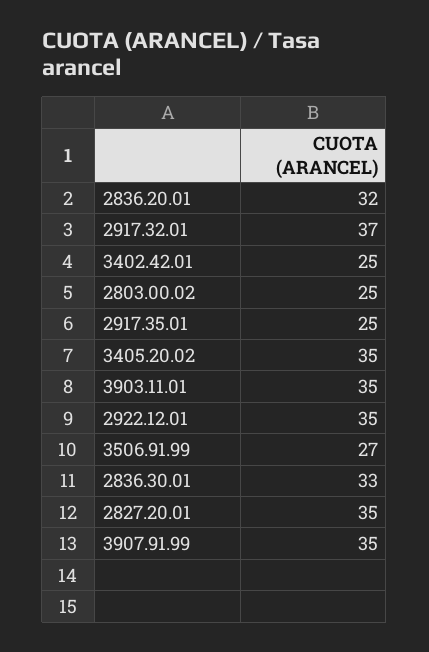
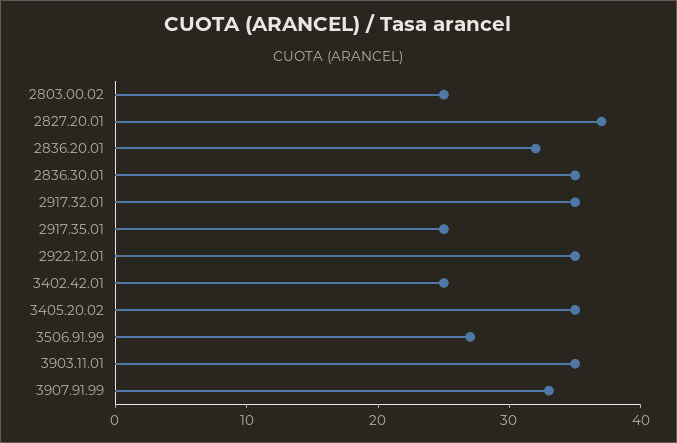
  {
    "2836.20.01": 32,
-   "2917.32.01": 37,
+   "2917.32.01": 35,
    "3402.42.01": 25,
    "2803.00.02": 25,
    "2917.35.01": 25,
    "3405.20.02": 35,
    "3903.11.01": 35,
    "2922.12.01": 35,
    "3506.91.99": 27,
-   "2836.30.01": 33,
+   "2836.30.01": 35,
-   "2827.20.01": 35,
+   "2827.20.01": 37,
-   "3907.91.99": 35
+   "3907.91.99": 33
  }

